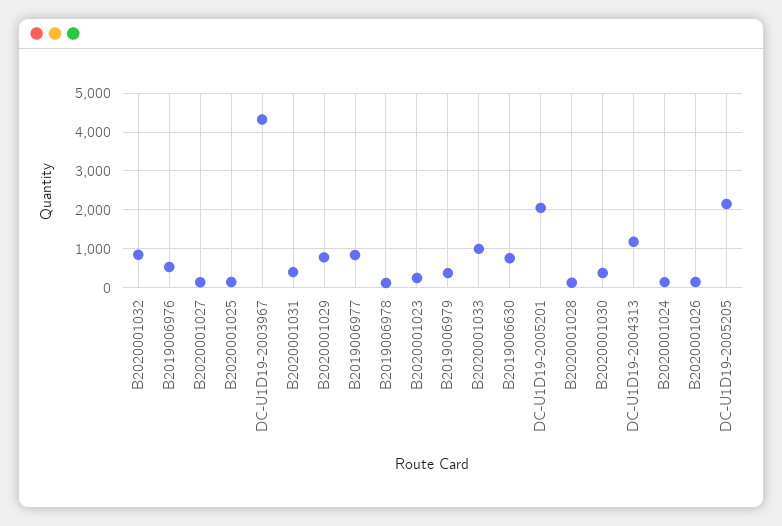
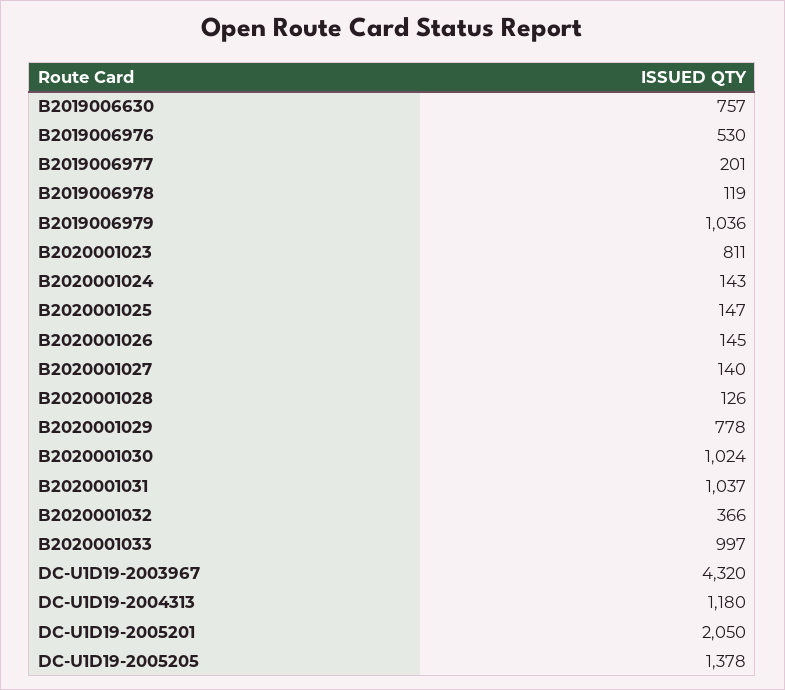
  {
-   "B2020001032": 800,
+   "B2020001032": 366,
    "B2019006976": 530,
    "B2020001027": 140,
    "B2020001025": 147,
    "DC-U1D19-2003967": 4320,
-   "B2020001031": 400,
+   "B2020001031": 1037,
    "B2020001029": 778,
-   "B2019006977": 800,
+   "B2019006977": 201,
    "B2019006978": 119,
-   "B2020001023": 200,
+   "B2020001023": 811,
-   "B2019006979": 400,
+   "B2019006979": 1036,
    "B2020001033": 997,
    "B2019006630": 757,
    "DC-U1D19-2005201": 2050,
    "B2020001028": 126,
-   "B2020001030": 400,
+   "B2020001030": 1024,
    "DC-U1D19-2004313": 1180,
    "B2020001024": 143,
    "B2020001026": 145,
-   "DC-U1D19-2005205": 2200
+   "DC-U1D19-2005205": 1378
  }

